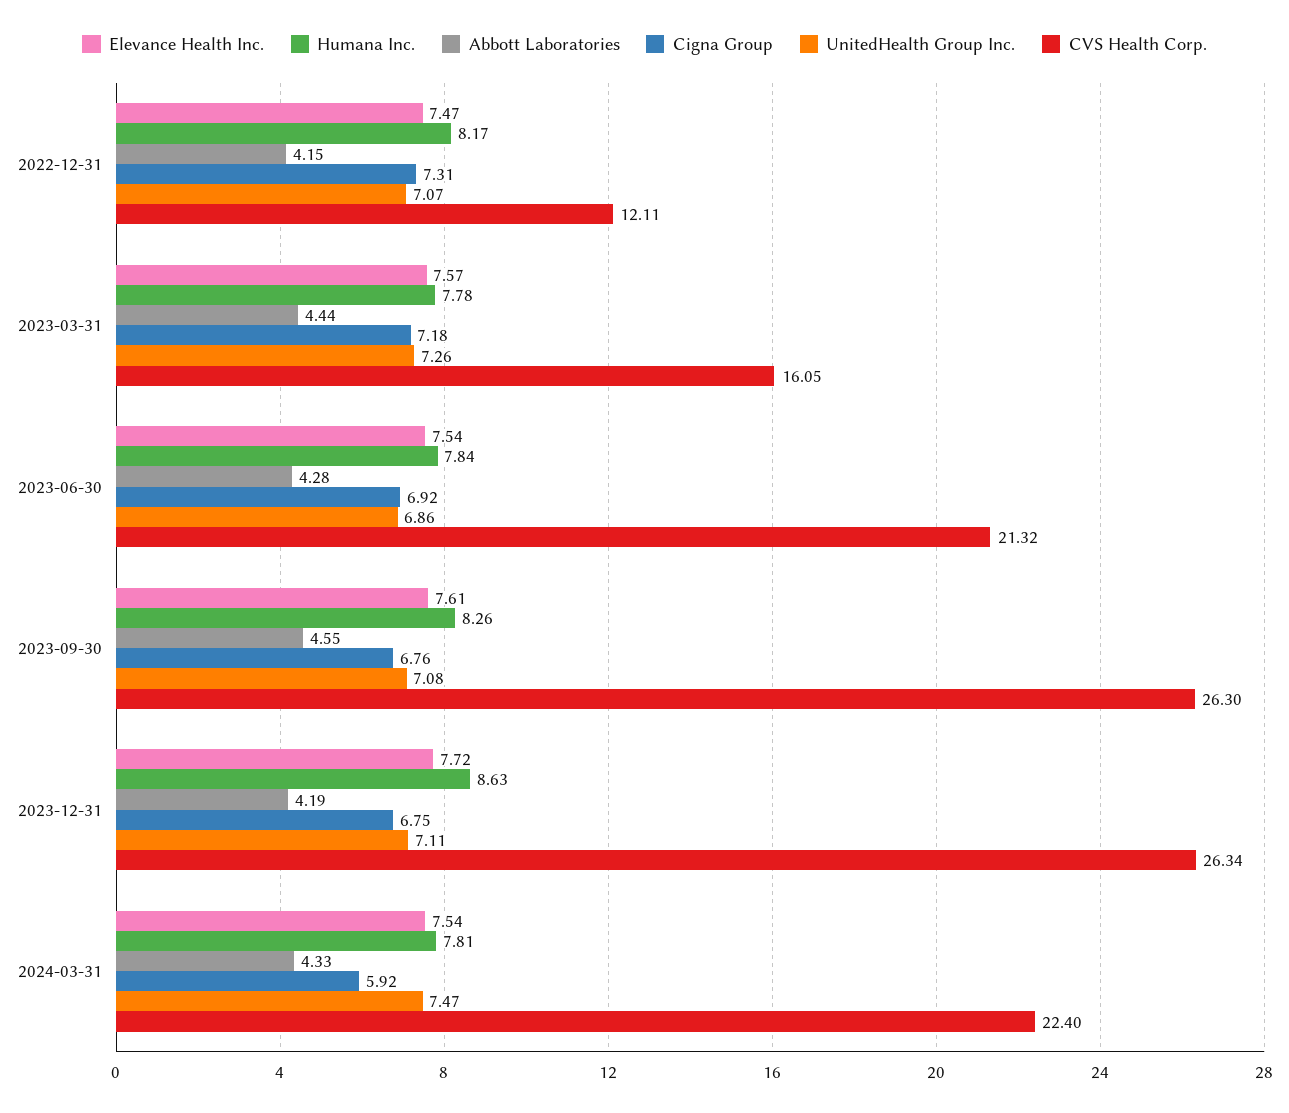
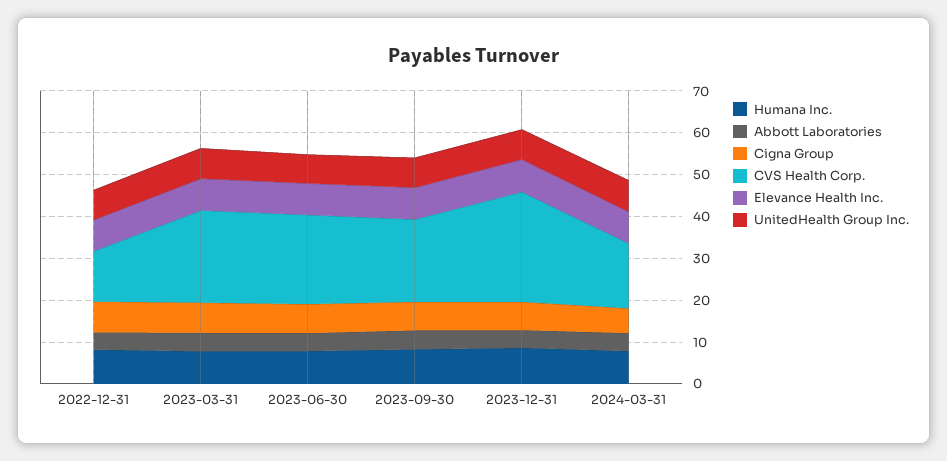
  {
    "Elevance Health Inc.": {
      "2022-12-31": 7.47,
      "2023-03-31": 7.57,
      "2023-06-30": 7.54,
      "2023-09-30": 7.61,
      "2023-12-31": 7.72,
      "2024-03-31": 7.54
    },
    "Humana Inc.": {
      "2022-12-31": 8.17,
      "2023-03-31": 7.78,
      "2023-06-30": 7.84,
      "2023-09-30": 8.26,
      "2023-12-31": 8.63,
      "2024-03-31": 7.81
    },
    "Abbott Laboratories": {
      "2022-12-31": 4.15,
      "2023-03-31": 4.44,
      "2023-06-30": 4.28,
      "2023-09-30": 4.55,
      "2023-12-31": 4.19,
      "2024-03-31": 4.33
    },
    "Cigna Group": {
      "2022-12-31": 7.31,
      "2023-03-31": 7.18,
      "2023-06-30": 6.92,
      "2023-09-30": 6.76,
      "2023-12-31": 6.75,
      "2024-03-31": 5.92
    },
    "UnitedHealth Group Inc.": {
      "2022-12-31": 7.07,
      "2023-03-31": 7.26,
      "2023-06-30": 6.86,
      "2023-09-30": 7.08,
      "2023-12-31": 7.11,
      "2024-03-31": 7.47
    },
    "CVS Health Corp.": {
      "2022-12-31": 12.11,
-     "2023-03-31": 16.05,
+     "2023-03-31": 22,
      "2023-06-30": 21.32,
-     "2023-09-30": 26.3,
+     "2023-09-30": 20,
      "2023-12-31": 26.34,
-     "2024-03-31": 22.4
+     "2024-03-31": 16
    }
  }

